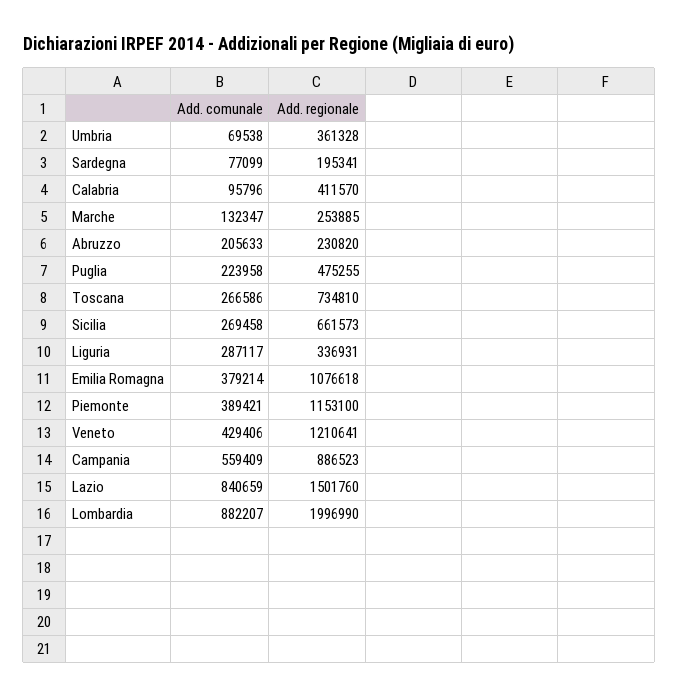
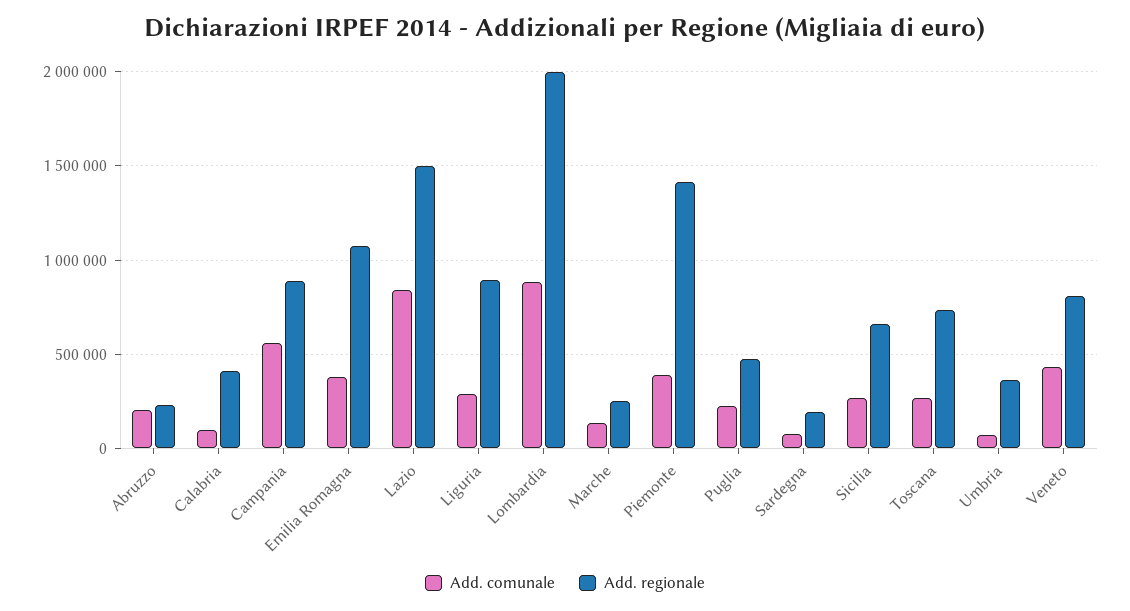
  {
    "Add. comunale": {
      "Umbria": 69538,
      "Sardegna": 77099,
      "Calabria": 95796,
      "Marche": 132347,
      "Abruzzo": 205633,
      "Puglia": 223958,
      "Toscana": 266586,
      "Sicilia": 269458,
      "Liguria": 287117,
      "Emilia Romagna": 379214,
      "Piemonte": 389421,
      "Veneto": 429406,
      "Campania": 559409,
      "Lazio": 840659,
      "Lombardia": 882207
    },
    "Add. regionale": {
      "Umbria": 361328,
      "Sardegna": 195341,
      "Calabria": 411570,
      "Marche": 253885,
      "Abruzzo": 230820,
      "Puglia": 475255,
      "Toscana": 734810,
      "Sicilia": 661573,
-     "Liguria": 336931,
+     "Liguria": 900000,
      "Emilia Romagna": 1076618,
-     "Piemonte": 1153100,
+     "Piemonte": 1400000,
-     "Veneto": 1210641,
+     "Veneto": 800000,
      "Campania": 886523,
      "Lazio": 1501760,
      "Lombardia": 1996990
    }
  }

